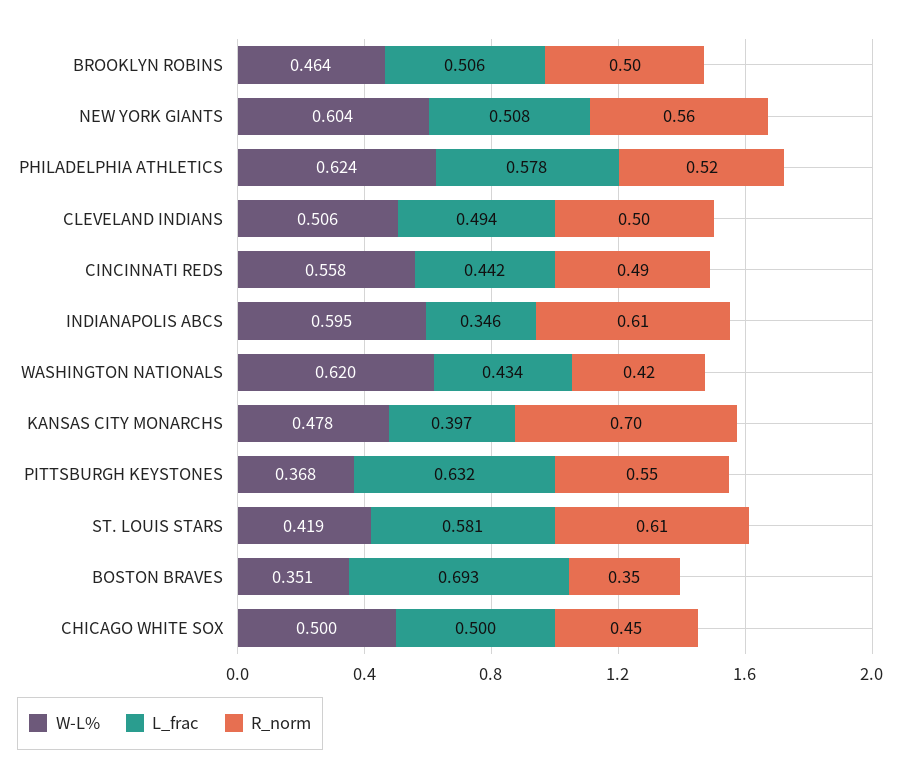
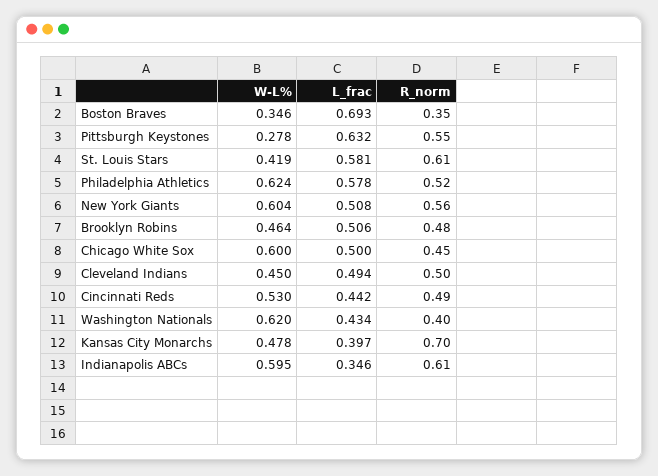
  {
    "W-L%": {
      "BROOKLYN ROBINS": 0.464,
      "NEW YORK GIANTS": 0.604,
      "PHILADELPHIA ATHLETICS": 0.624,
-     "CLEVELAND INDIANS": 0.506,
+     "CLEVELAND INDIANS": 0.45,
-     "CINCINNATI REDS": 0.558,
+     "CINCINNATI REDS": 0.53,
      "INDIANAPOLIS ABCS": 0.595,
      "WASHINGTON NATIONALS": 0.62,
      "KANSAS CITY MONARCHS": 0.478,
-     "PITTSBURGH KEYSTONES": 0.368,
+     "PITTSBURGH KEYSTONES": 0.278,
      "ST. LOUIS STARS": 0.419,
-     "BOSTON BRAVES": 0.351,
+     "BOSTON BRAVES": 0.346,
-     "CHICAGO WHITE SOX": 0.5
+     "CHICAGO WHITE SOX": 0.6
    },
    "L_frac": {
      "BROOKLYN ROBINS": 0.506,
      "NEW YORK GIANTS": 0.508,
      "PHILADELPHIA ATHLETICS": 0.578,
      "CLEVELAND INDIANS": 0.494,
      "CINCINNATI REDS": 0.442,
      "INDIANAPOLIS ABCS": 0.346,
      "WASHINGTON NATIONALS": 0.434,
      "KANSAS CITY MONARCHS": 0.397,
      "PITTSBURGH KEYSTONES": 0.632,
      "ST. LOUIS STARS": 0.581,
      "BOSTON BRAVES": 0.693,
      "CHICAGO WHITE SOX": 0.5
    },
    "R_norm": {
-     "BROOKLYN ROBINS": 0.5,
+     "BROOKLYN ROBINS": 0.48,
      "NEW YORK GIANTS": 0.56,
      "PHILADELPHIA ATHLETICS": 0.52,
      "CLEVELAND INDIANS": 0.5,
      "CINCINNATI REDS": 0.49,
      "INDIANAPOLIS ABCS": 0.61,
-     "WASHINGTON NATIONALS": 0.42,
+     "WASHINGTON NATIONALS": 0.4,
      "KANSAS CITY MONARCHS": 0.7,
      "PITTSBURGH KEYSTONES": 0.55,
      "ST. LOUIS STARS": 0.61,
      "BOSTON BRAVES": 0.35,
      "CHICAGO WHITE SOX": 0.45
    }
  }

